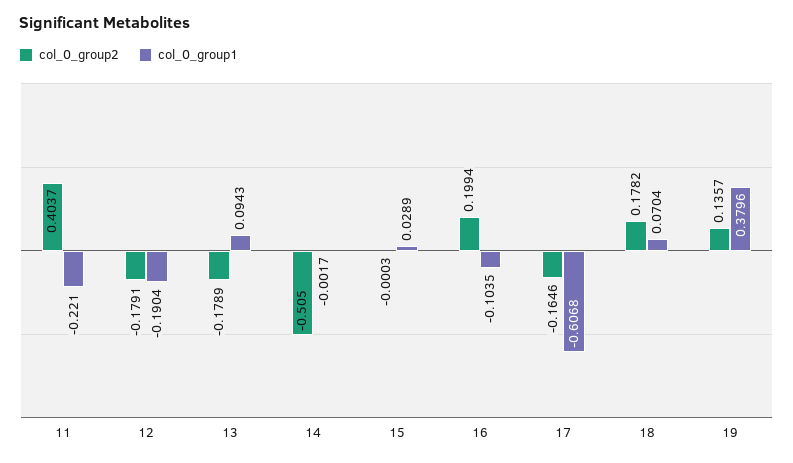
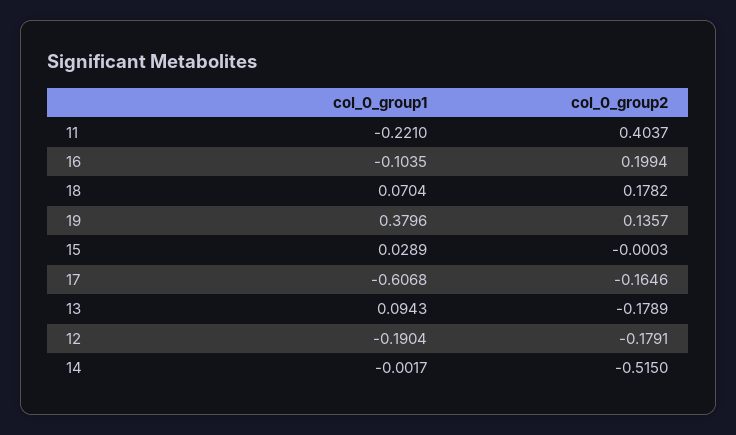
  {
    "col_0_group2": {
      "11": 0.4037,
      "12": -0.1791,
      "13": -0.1789,
-     "14": -0.505,
+     "14": -0.515,
      "15": -0.0003,
      "16": 0.1994,
      "17": -0.1646,
      "18": 0.1782,
      "19": 0.1357
    },
    "col_0_group1": {
      "11": -0.221,
      "12": -0.1904,
      "13": 0.0943,
      "14": -0.0017,
      "15": 0.0289,
      "16": -0.1035,
      "17": -0.6068,
      "18": 0.0704,
      "19": 0.3796
    }
  }

